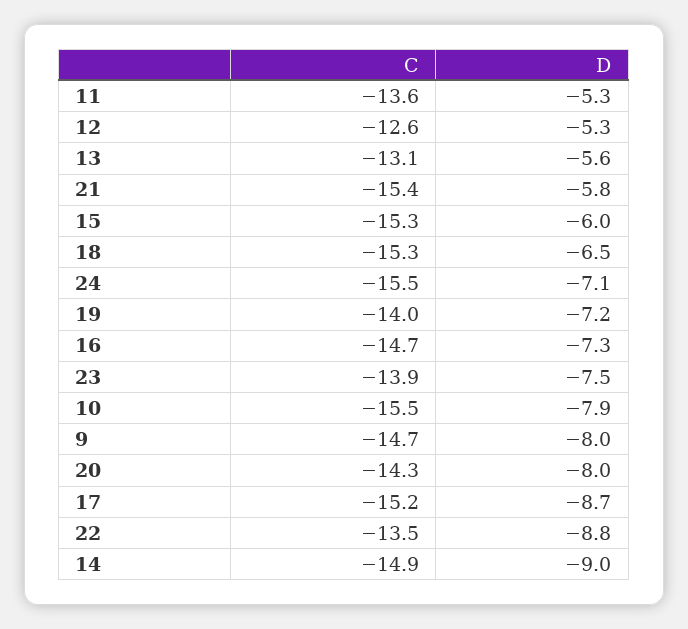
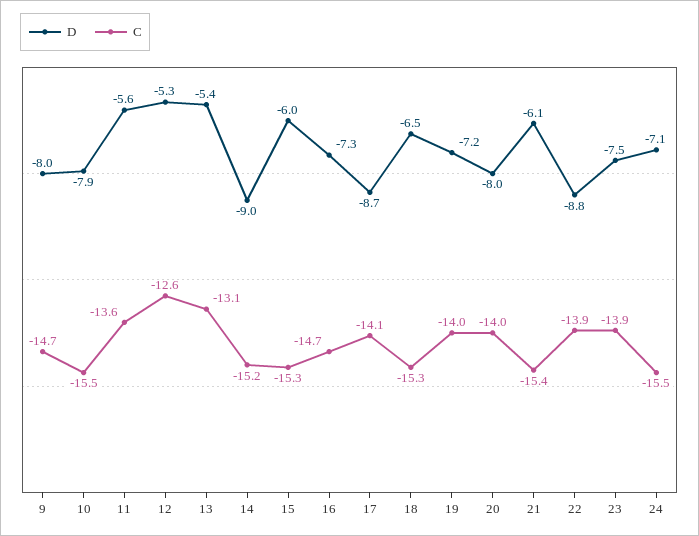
  {
    "C": {
      "11": -13.6,
      "12": -12.6,
      "13": -13.1,
      "21": -15.4,
      "15": -15.3,
      "18": -15.3,
      "24": -15.5,
      "19": -14,
      "16": -14.7,
      "23": -13.9,
      "10": -15.5,
      "9": -14.7,
-     "20": -14.3,
+     "20": -14,
-     "17": -15.2,
+     "17": -14.1,
-     "22": -13.5,
+     "22": -13.9,
-     "14": -14.9
+     "14": -15.2
    },
    "D": {
-     "11": -5.3,
+     "11": -5.6,
      "12": -5.3,
-     "13": -5.6,
+     "13": -5.4,
-     "21": -5.8,
+     "21": -6.1,
      "15": -6,
      "18": -6.5,
      "24": -7.1,
      "19": -7.2,
      "16": -7.3,
      "23": -7.5,
      "10": -7.9,
      "9": -8,
      "20": -8,
      "17": -8.7,
      "22": -8.8,
      "14": -9
    }
  }

